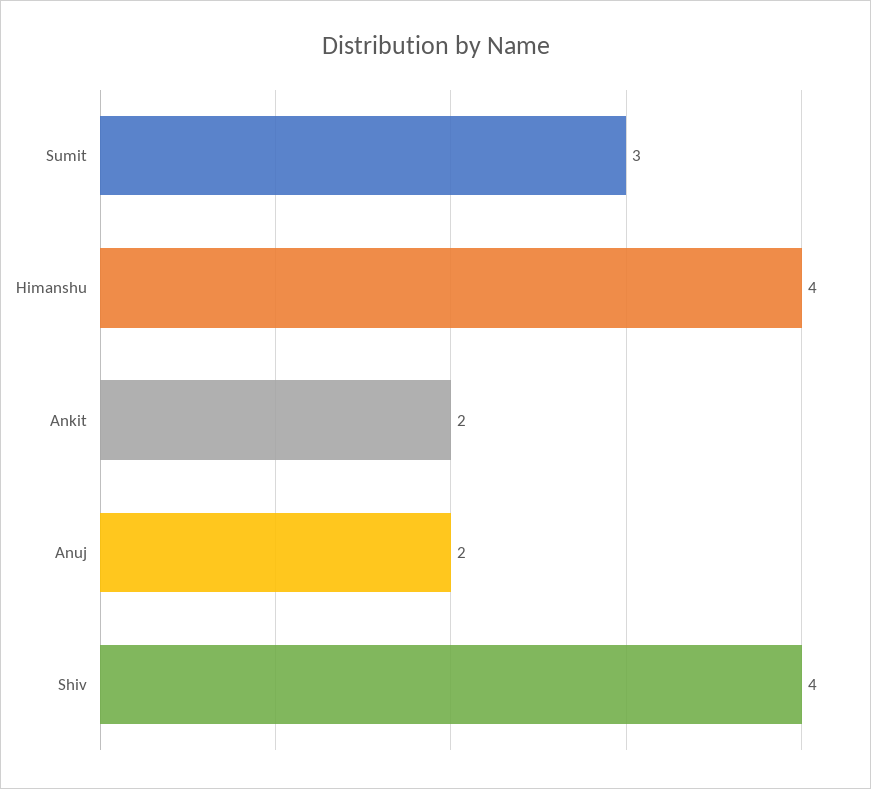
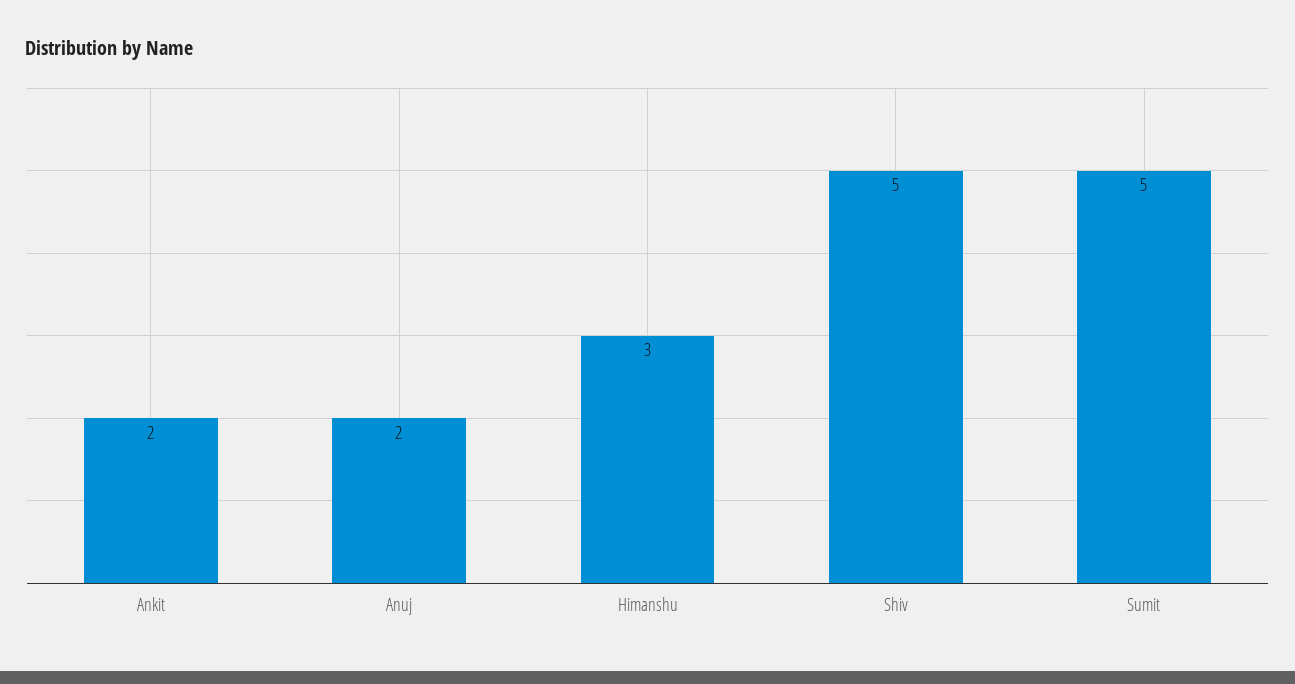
  {
-   "Sumit": 3,
+   "Sumit": 5,
-   "Himanshu": 4,
+   "Himanshu": 3,
    "Ankit": 2,
    "Anuj": 2,
-   "Shiv": 4
+   "Shiv": 5
  }

